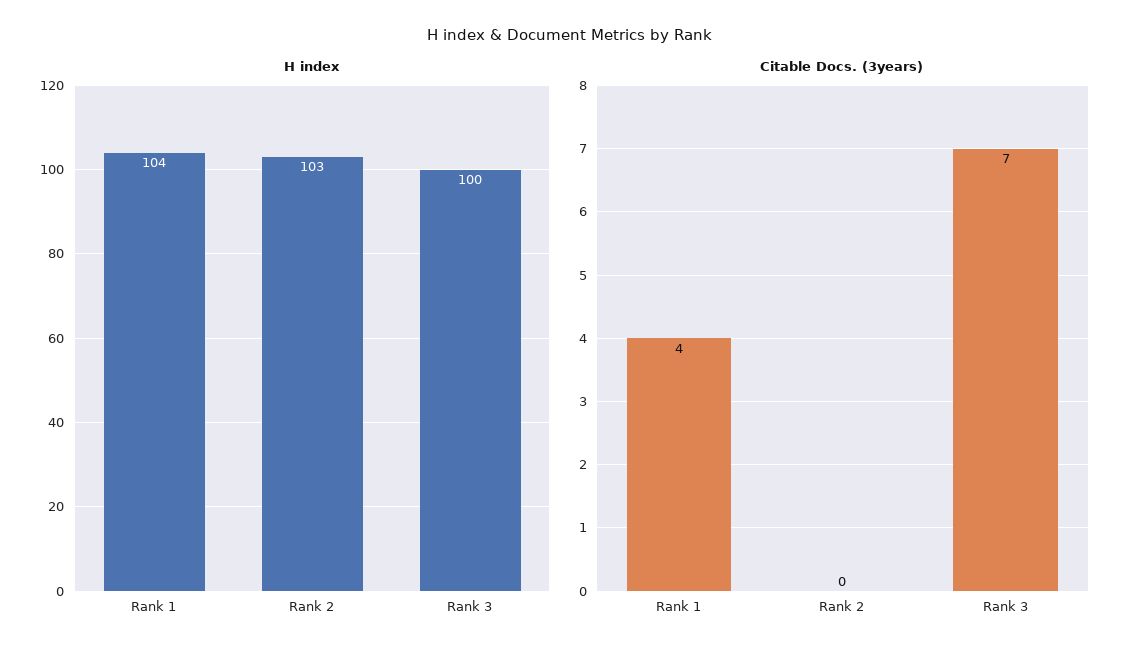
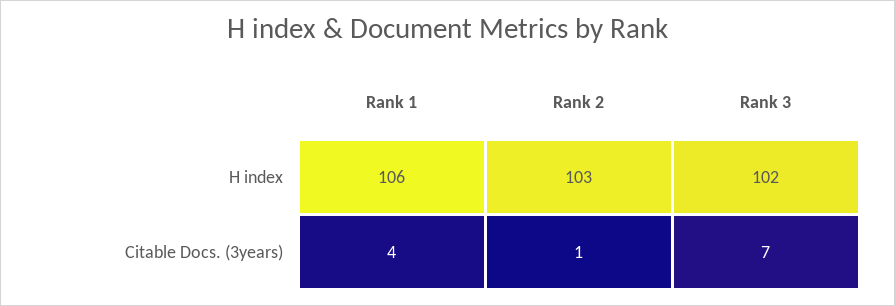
  {
    "H index": {
-     "Rank 1": 104,
+     "Rank 1": 106,
      "Rank 2": 103,
-     "Rank 3": 100
+     "Rank 3": 102
    },
    "Citable Docs. (3years)": {
      "Rank 1": 4,
-     "Rank 2": 0,
+     "Rank 2": 1,
      "Rank 3": 7
    }
  }

